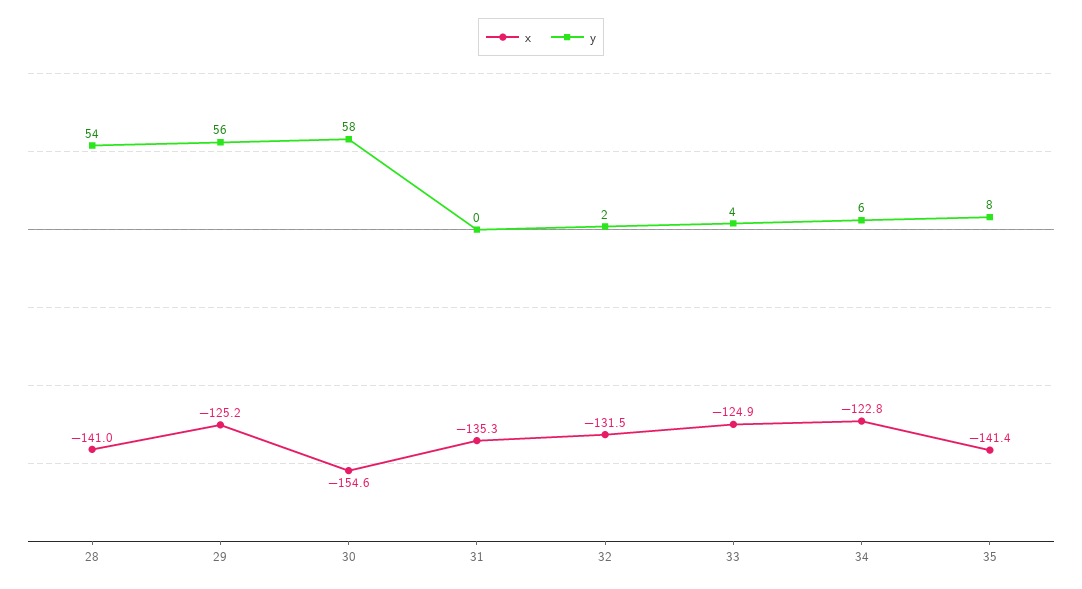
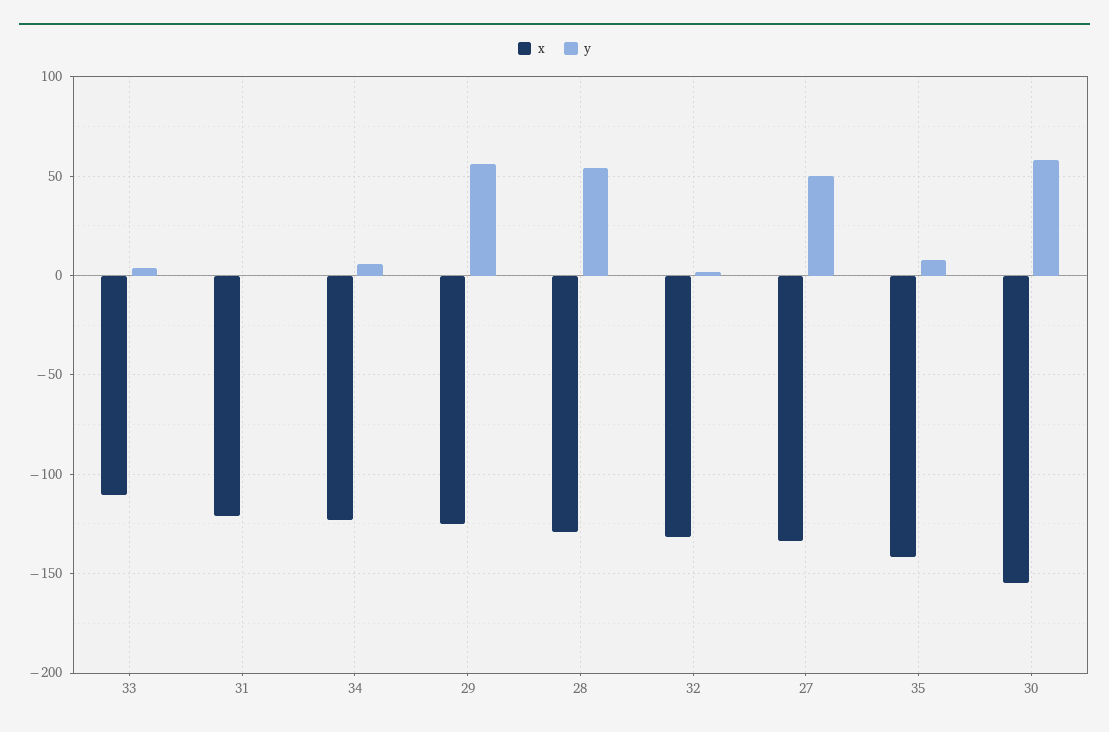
  {
    "x": {
-     "28": -141,
+     "28": -130,
      "29": -125.2,
      "30": -154.6,
-     "31": -135.3,
+     "31": -120,
      "32": -131.5,
-     "33": -124.9,
+     "33": -110,
      "34": -122.8,
-     "35": -141.4
+     "35": -141.4,
+     "27": -135
    },
    "y": {
      "28": 54,
      "29": 56,
      "30": 58,
      "31": 0,
      "32": 2,
      "33": 4,
      "34": 6,
-     "35": 8
+     "35": 8,
+     "27": 50
    }
  }

